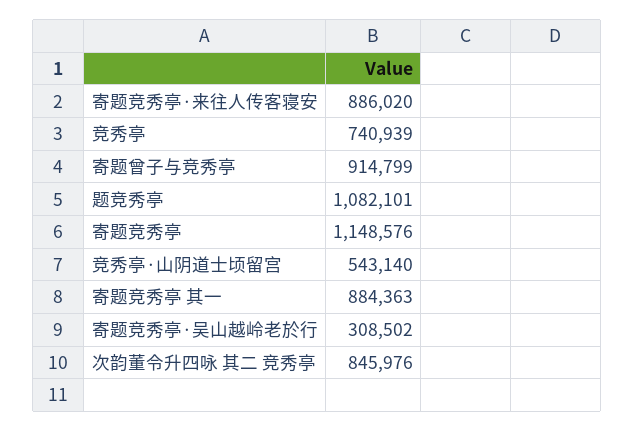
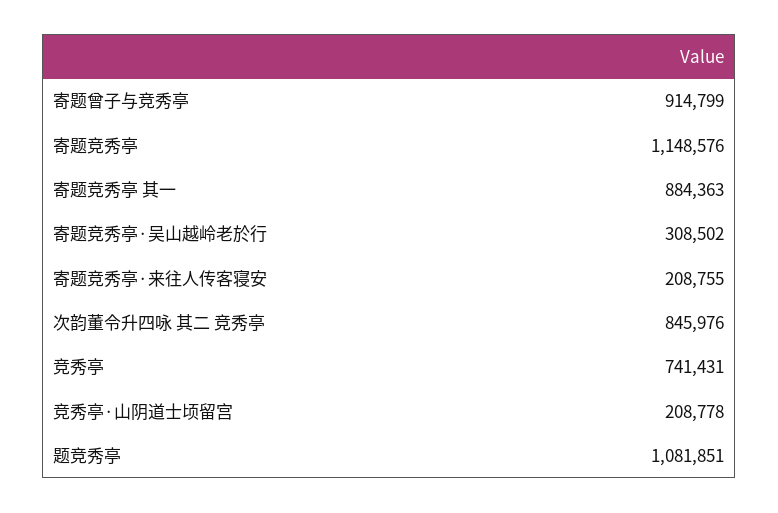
  {
-   "寄题竞秀亭·来往人传客寝安": 886020,
+   "寄题竞秀亭·来往人传客寝安": 208755,
-   "竞秀亭": 740939,
+   "竞秀亭": 741431,
    "寄题曾子与竞秀亭": 914799,
-   "题竞秀亭": 1082101,
+   "题竞秀亭": 1081851,
    "寄题竞秀亭": 1148576,
-   "竞秀亭·山阴道士顷留宫": 543140,
+   "竞秀亭·山阴道士顷留宫": 208778,
    "寄题竞秀亭 其一": 884363,
    "寄题竞秀亭·吴山越岭老於行": 308502,
    "次韵董令升四咏 其二 竞秀亭": 845976
  }

